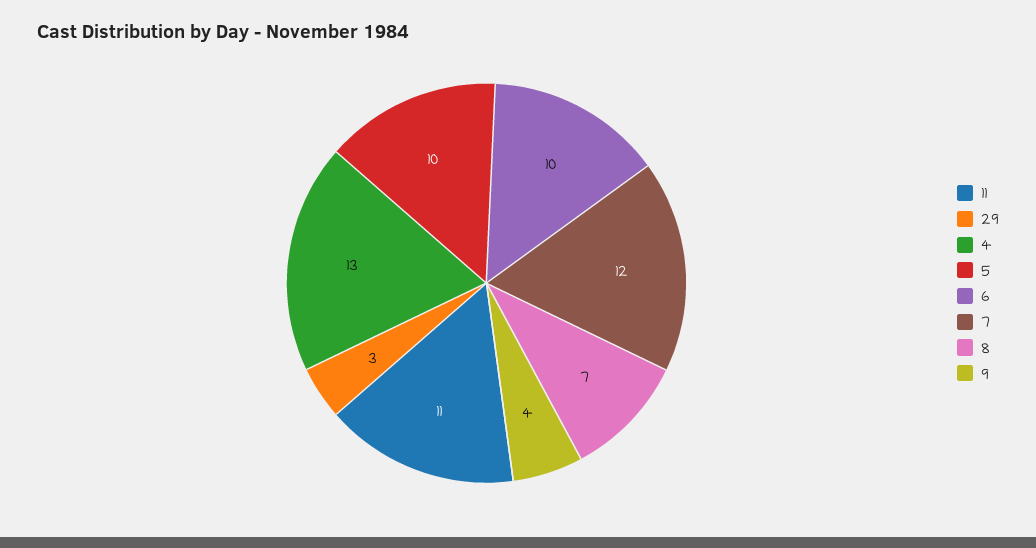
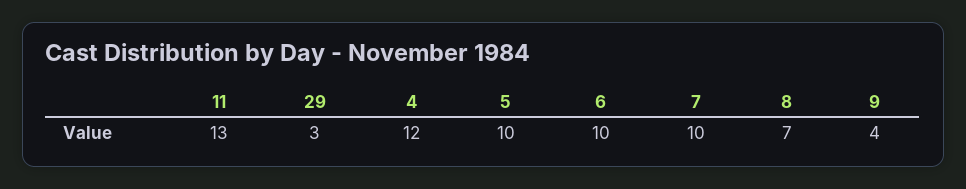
  {
-   "11": 11,
+   "11": 13,
    "29": 3,
-   "4": 13,
+   "4": 12,
    "5": 10,
    "6": 10,
-   "7": 12,
+   "7": 10,
    "8": 7,
    "9": 4
  }

